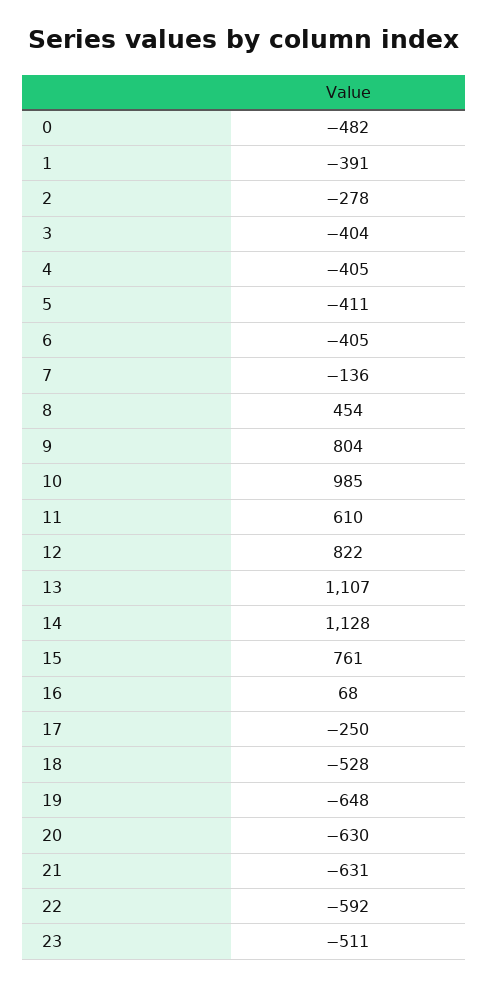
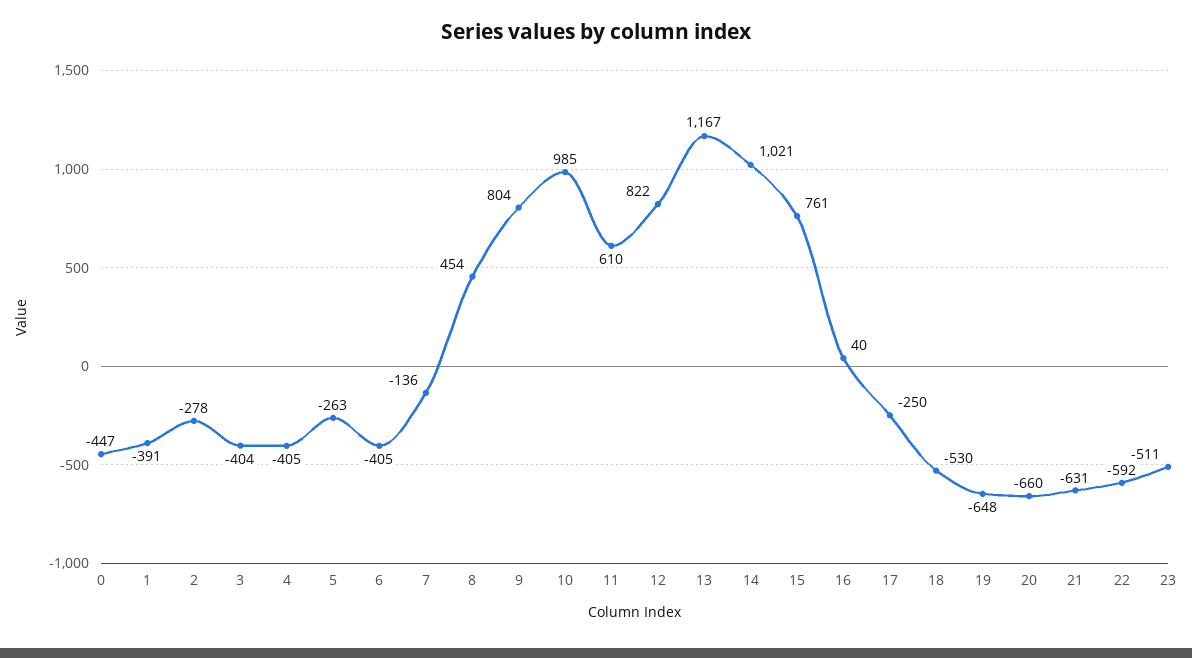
  {
-   "0": -482,
+   "0": -447,
    "1": -391,
    "2": -278,
    "3": -404,
    "4": -405,
-   "5": -411,
+   "5": -263,
    "6": -405,
    "7": -136,
    "8": 454,
    "9": 804,
    "10": 985,
    "11": 610,
    "12": 822,
-   "13": 1107,
+   "13": 1167,
-   "14": 1128,
+   "14": 1021,
    "15": 761,
-   "16": 68,
+   "16": 40,
    "17": -250,
-   "18": -528,
+   "18": -530,
    "19": -648,
-   "20": -630,
+   "20": -660,
    "21": -631,
    "22": -592,
    "23": -511
  }

